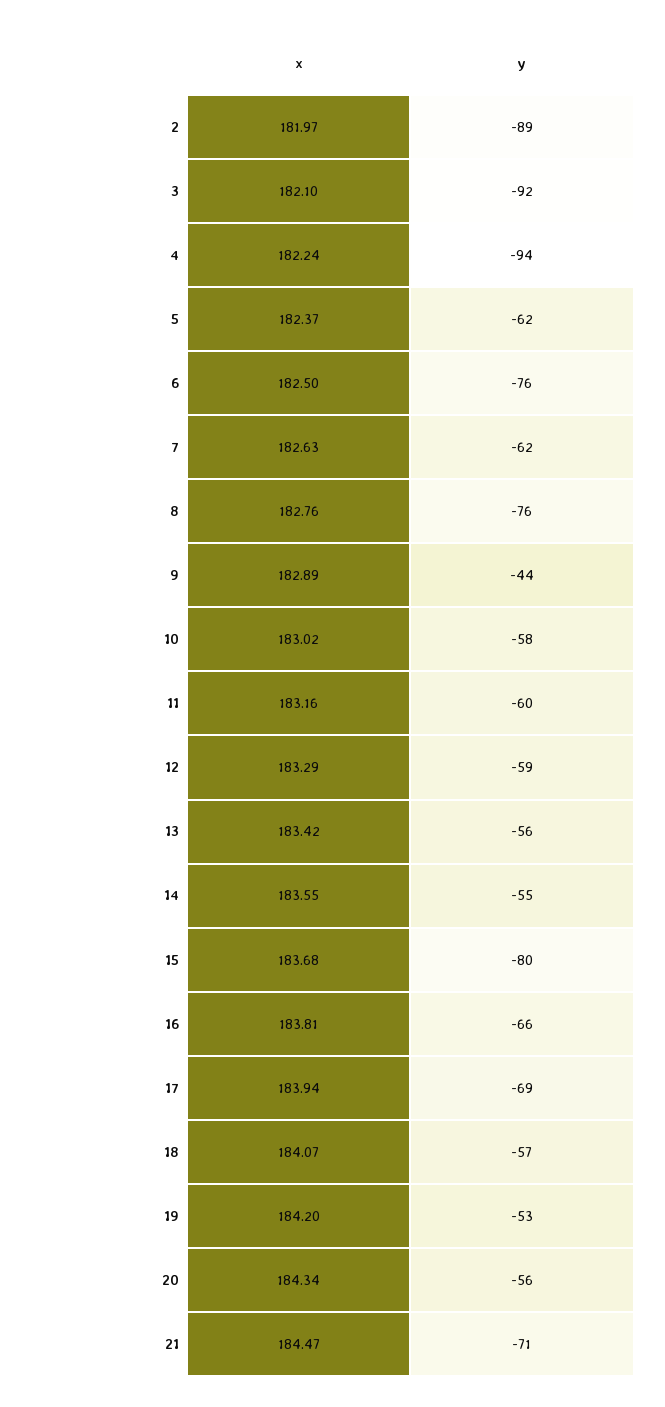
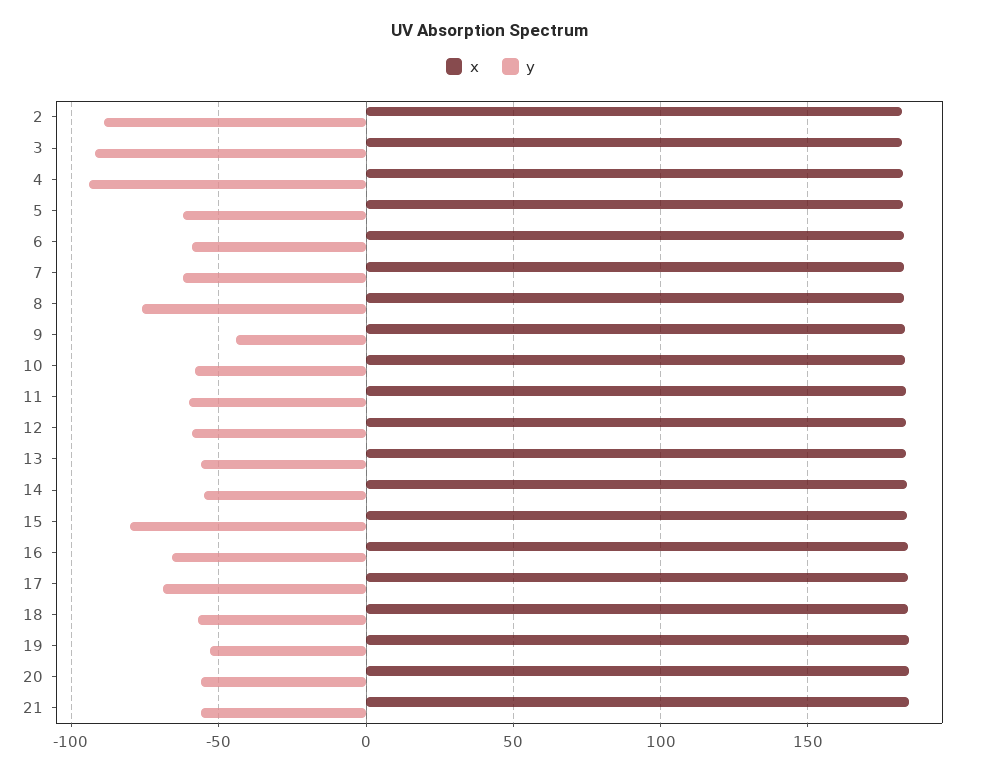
  {
    "x": {
      "2": 181.97,
      "3": 182.1,
      "4": 182.24,
      "5": 182.37,
      "6": 182.5,
      "7": 182.63,
      "8": 182.76,
      "9": 182.89,
      "10": 183.02,
      "11": 183.16,
      "12": 183.29,
      "13": 183.42,
      "14": 183.55,
      "15": 183.68,
      "16": 183.81,
      "17": 183.94,
      "18": 184.07,
      "19": 184.2,
      "20": 184.34,
      "21": 184.47
    },
    "y": {
      "2": -89,
      "3": -92,
      "4": -94,
      "5": -62,
-     "6": -76,
+     "6": -60,
      "7": -62,
      "8": -76,
      "9": -44,
      "10": -58,
      "11": -60,
      "12": -59,
      "13": -56,
      "14": -55,
      "15": -80,
      "16": -66,
      "17": -69,
      "18": -57,
      "19": -53,
      "20": -56,
-     "21": -71
+     "21": -55
    }
  }

